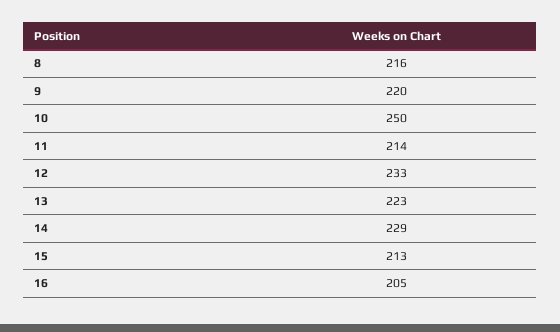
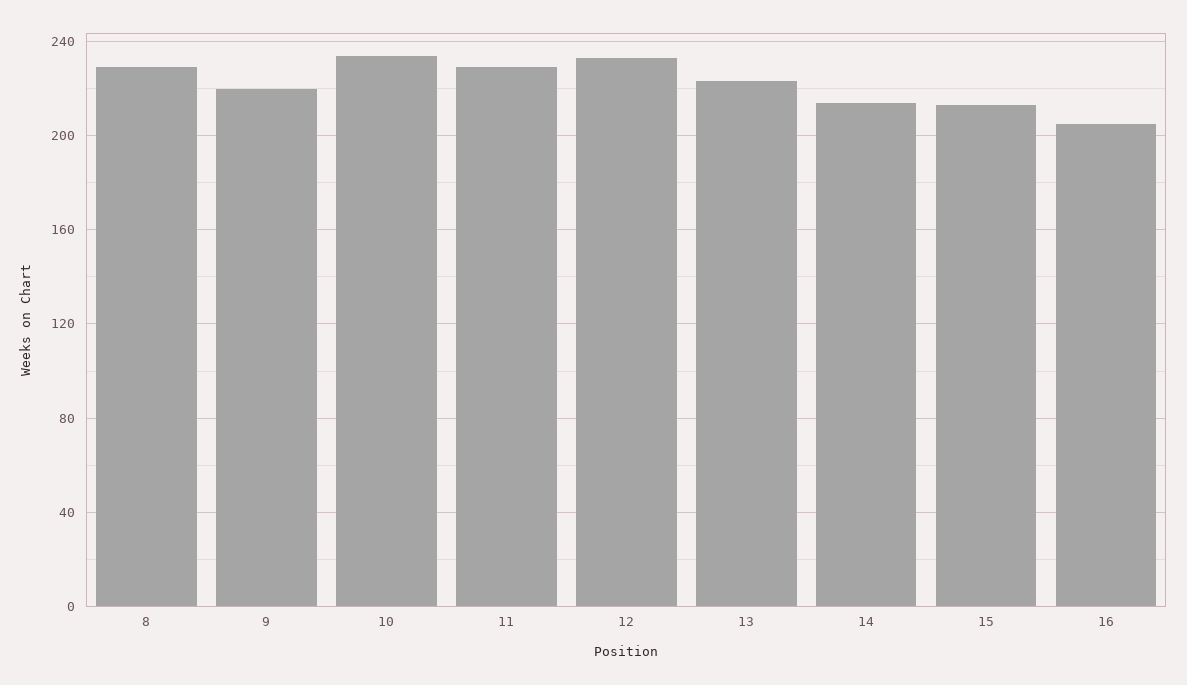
  {
-   "8": 216,
+   "8": 230,
    "9": 220,
-   "10": 250,
+   "10": 235,
-   "11": 214,
+   "11": 230,
    "12": 233,
    "13": 223,
-   "14": 229,
+   "14": 215,
    "15": 213,
    "16": 205
  }

